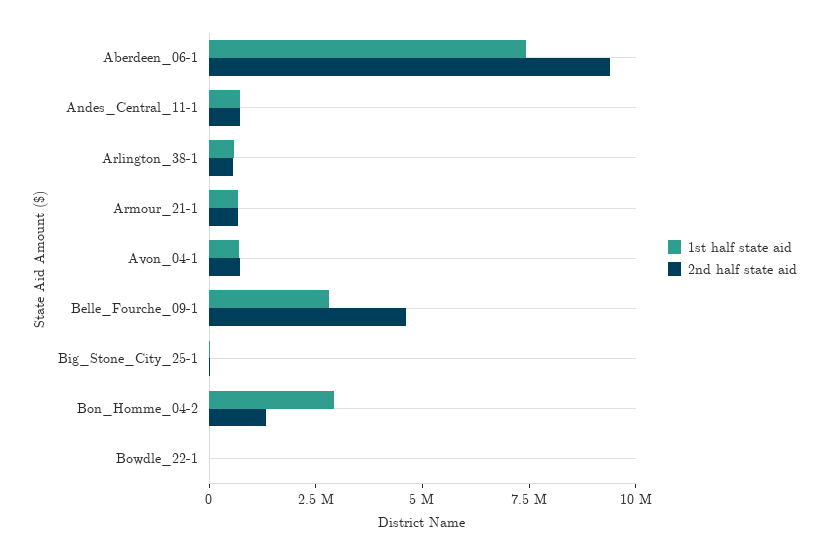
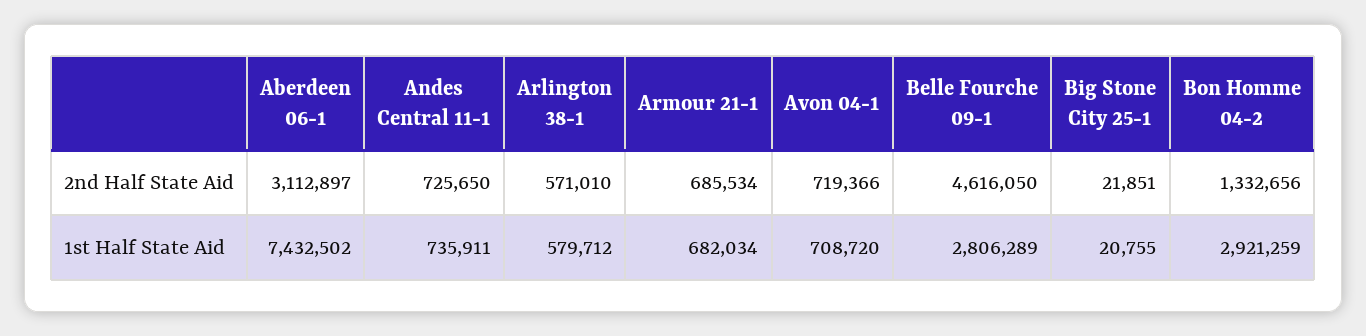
  {
    "1st half state aid": {
      "Aberdeen_06-1": 7432502,
      "Andes_Central_11-1": 735911,
      "Arlington_38-1": 579712,
      "Armour_21-1": 682034,
      "Avon_04-1": 708720,
      "Belle_Fourche_09-1": 2806289,
      "Big_Stone_City_25-1": 20755,
-     "Bon_Homme_04-2": 2921259,
+     "Bon_Homme_04-2": 2921259
-     "Bowdle_22-1": 0
    },
    "2nd half state aid": {
-     "Aberdeen_06-1": 9500000,
+     "Aberdeen_06-1": 3112897,
      "Andes_Central_11-1": 725650,
      "Arlington_38-1": 571010,
      "Armour_21-1": 685534,
      "Avon_04-1": 719366,
      "Belle_Fourche_09-1": 4616050,
      "Big_Stone_City_25-1": 21851,
-     "Bon_Homme_04-2": 1332656,
+     "Bon_Homme_04-2": 1332656
-     "Bowdle_22-1": 0
    }
  }

